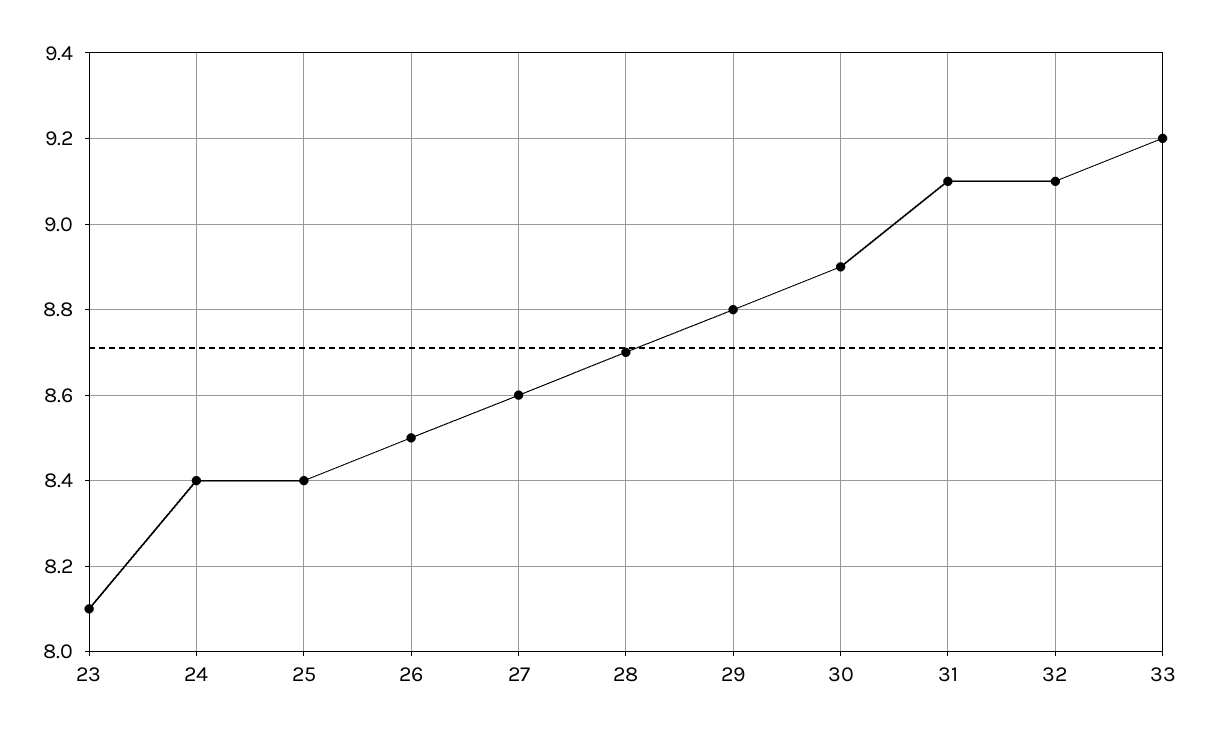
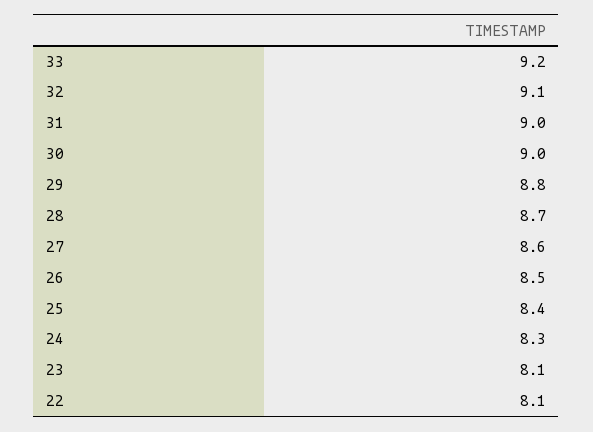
  {
    "23": 8.1,
-   "24": 8.4,
+   "24": 8.3,
    "25": 8.4,
    "26": 8.5,
    "27": 8.6,
    "28": 8.7,
    "29": 8.8,
-   "30": 8.9,
+   "30": 9,
-   "31": 9.1,
+   "31": 9,
    "32": 9.1,
-   "33": 9.2
+   "33": 9.2,
+   "22": 8.1
  }

